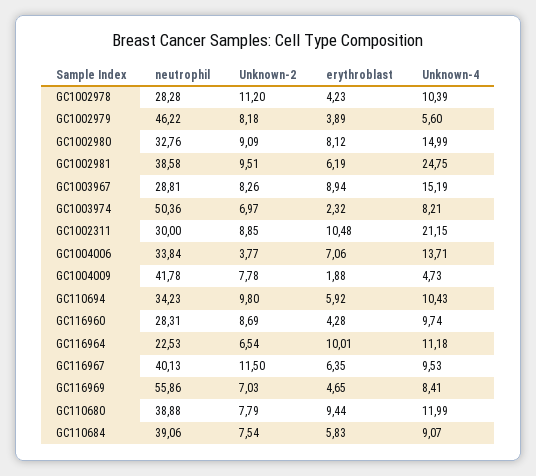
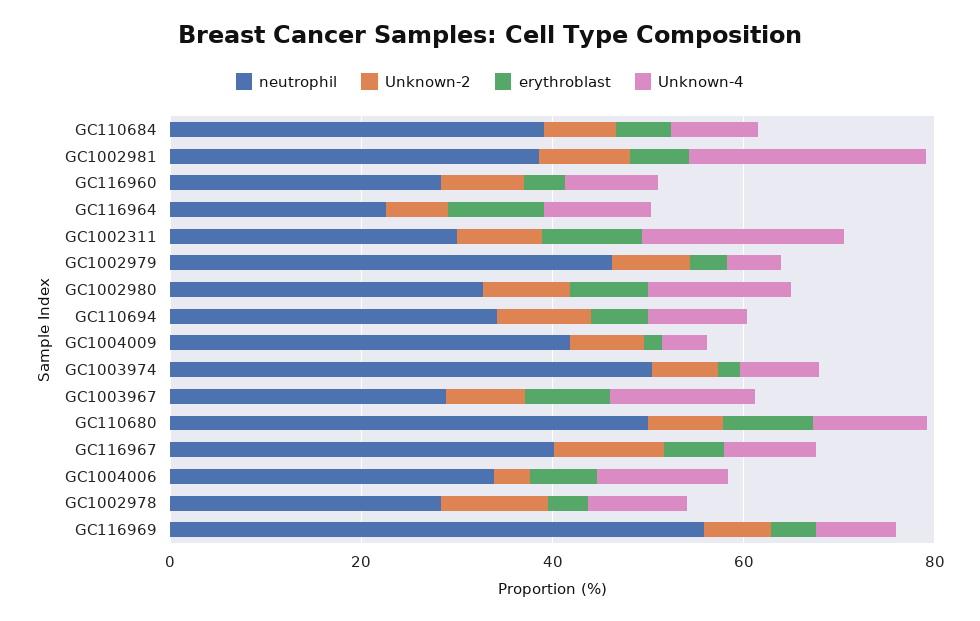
  {
    "neutrophil": {
      "GC1002978": 28.28,
      "GC1002979": 46.22,
      "GC1002980": 32.76,
      "GC1002981": 38.58,
      "GC1003967": 28.81,
      "GC1003974": 50.36,
      "GC1002311": 30,
      "GC1004006": 33.84,
      "GC1004009": 41.78,
      "GC110694": 34.23,
      "GC116960": 28.31,
      "GC116964": 22.53,
      "GC116967": 40.13,
      "GC116969": 55.86,
-     "GC110680": 38.88,
+     "GC110680": 50,
      "GC110684": 39.06
    },
    "Unknown-2": {
      "GC1002978": 11.2,
      "GC1002979": 8.18,
      "GC1002980": 9.09,
      "GC1002981": 9.51,
      "GC1003967": 8.26,
      "GC1003974": 6.97,
      "GC1002311": 8.85,
      "GC1004006": 3.77,
      "GC1004009": 7.78,
      "GC110694": 9.8,
      "GC116960": 8.69,
      "GC116964": 6.54,
      "GC116967": 11.5,
      "GC116969": 7.03,
      "GC110680": 7.79,
      "GC110684": 7.54
    },
    "erythroblast": {
      "GC1002978": 4.23,
      "GC1002979": 3.89,
      "GC1002980": 8.12,
      "GC1002981": 6.19,
      "GC1003967": 8.94,
      "GC1003974": 2.32,
      "GC1002311": 10.48,
      "GC1004006": 7.06,
      "GC1004009": 1.88,
      "GC110694": 5.92,
      "GC116960": 4.28,
      "GC116964": 10.01,
      "GC116967": 6.35,
      "GC116969": 4.65,
      "GC110680": 9.44,
      "GC110684": 5.83
    },
    "Unknown-4": {
      "GC1002978": 10.39,
      "GC1002979": 5.6,
      "GC1002980": 14.99,
      "GC1002981": 24.75,
      "GC1003967": 15.19,
      "GC1003974": 8.21,
      "GC1002311": 21.15,
      "GC1004006": 13.71,
      "GC1004009": 4.73,
      "GC110694": 10.43,
      "GC116960": 9.74,
      "GC116964": 11.18,
      "GC116967": 9.53,
      "GC116969": 8.41,
      "GC110680": 11.99,
      "GC110684": 9.07
    }
  }

